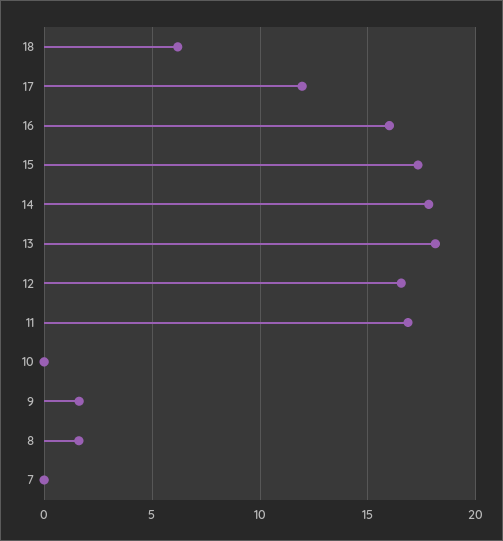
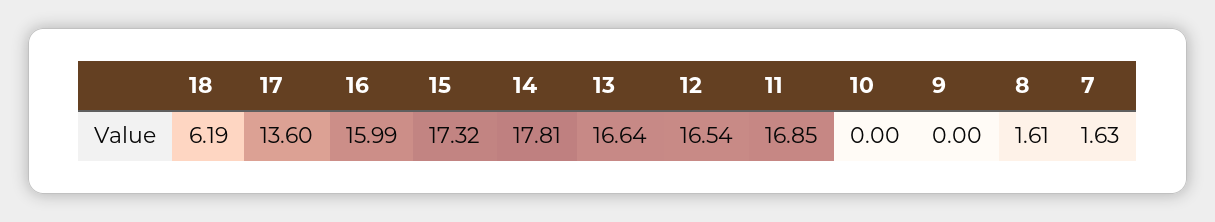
  {
    "18": 6.19,
-   "17": 12,
+   "17": 13.6,
    "16": 15.99,
    "15": 17.32,
    "14": 17.81,
-   "13": 18,
+   "13": 16.64,
    "12": 16.54,
    "11": 16.85,
    "10": 0,
-   "9": 1.5,
+   "9": 0,
    "8": 1.61,
-   "7": 0
+   "7": 1.63
  }

